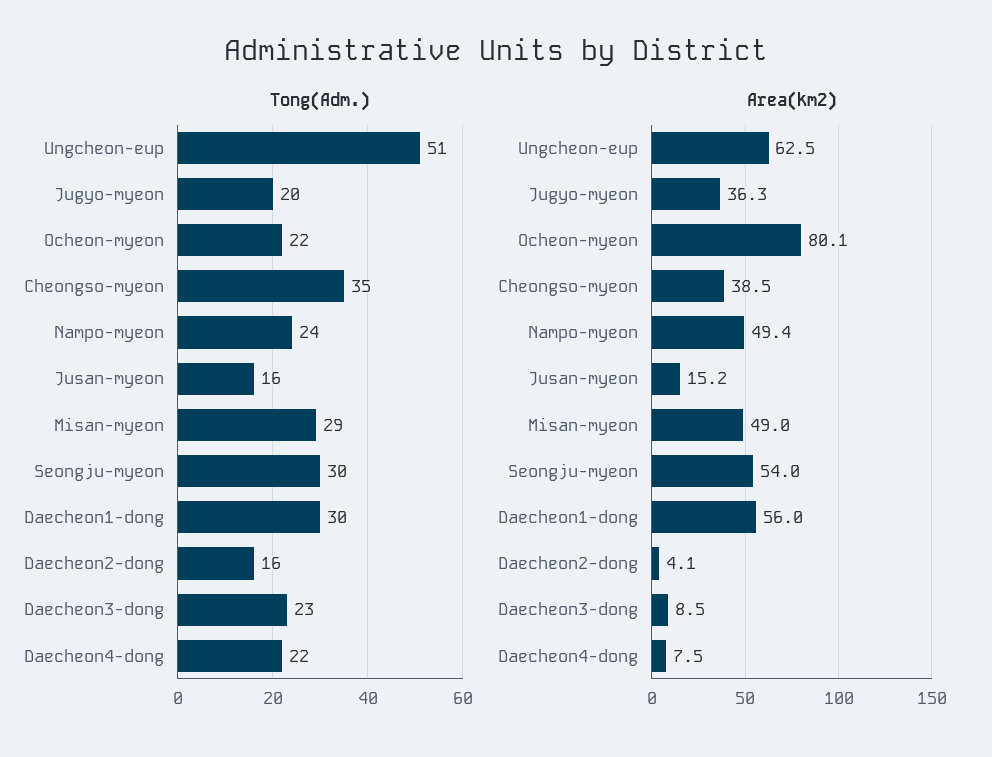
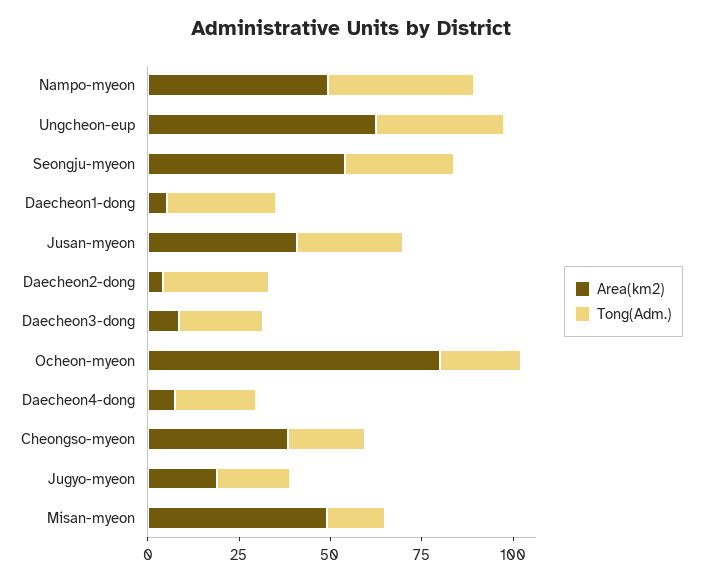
  {
    "Tong(Adm.)": {
-     "Ungcheon-eup": 51,
+     "Ungcheon-eup": 35,
      "Jugyo-myeon": 20,
      "Ocheon-myeon": 22,
-     "Cheongso-myeon": 35,
+     "Cheongso-myeon": 20,
-     "Nampo-myeon": 24,
+     "Nampo-myeon": 40,
-     "Jusan-myeon": 16,
+     "Jusan-myeon": 30,
-     "Misan-myeon": 29,
+     "Misan-myeon": 15,
      "Seongju-myeon": 30,
      "Daecheon1-dong": 30,
-     "Daecheon2-dong": 16,
+     "Daecheon2-dong": 30,
      "Daecheon3-dong": 23,
      "Daecheon4-dong": 22
    },
    "Area(km2)": {
      "Ungcheon-eup": 62.5,
-     "Jugyo-myeon": 36.3,
+     "Jugyo-myeon": 20,
      "Ocheon-myeon": 80.1,
      "Cheongso-myeon": 38.5,
      "Nampo-myeon": 49.4,
-     "Jusan-myeon": 15.2,
+     "Jusan-myeon": 40,
      "Misan-myeon": 49,
      "Seongju-myeon": 54,
-     "Daecheon1-dong": 56,
+     "Daecheon1-dong": 5,
      "Daecheon2-dong": 4.1,
      "Daecheon3-dong": 8.5,
      "Daecheon4-dong": 7.5
    }
  }

